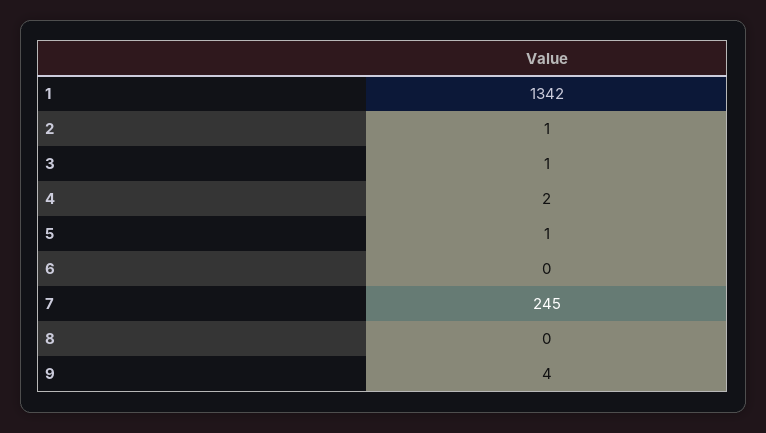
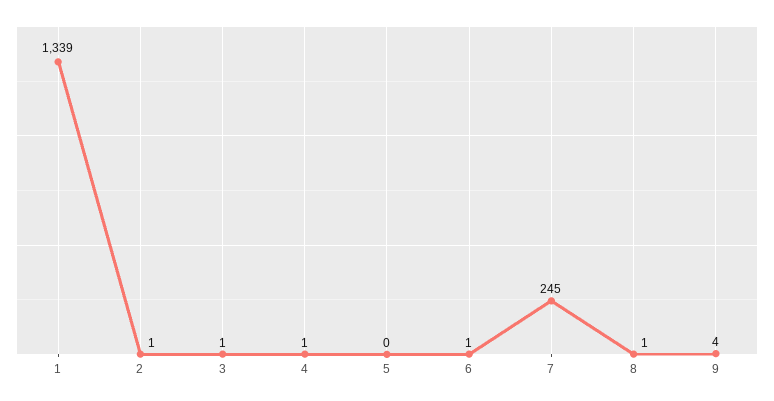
  {
-   "1": 1342,
+   "1": 1339,
    "2": 1,
    "3": 1,
-   "4": 2,
+   "4": 1,
-   "5": 1,
+   "5": 0,
-   "6": 0,
+   "6": 1,
    "7": 245,
-   "8": 0,
+   "8": 1,
    "9": 4
  }

